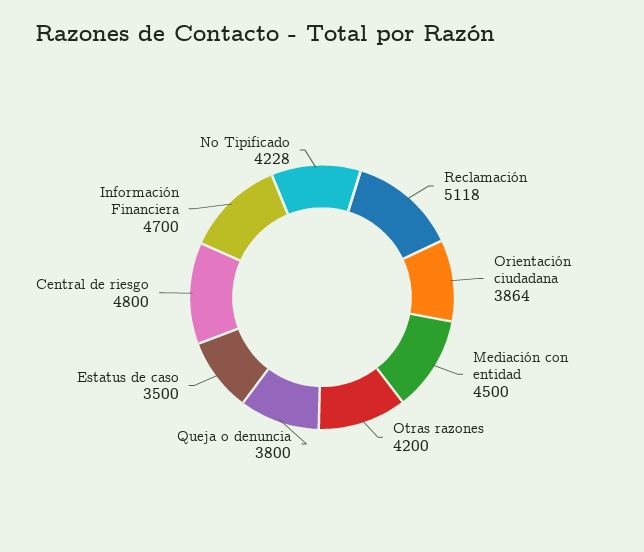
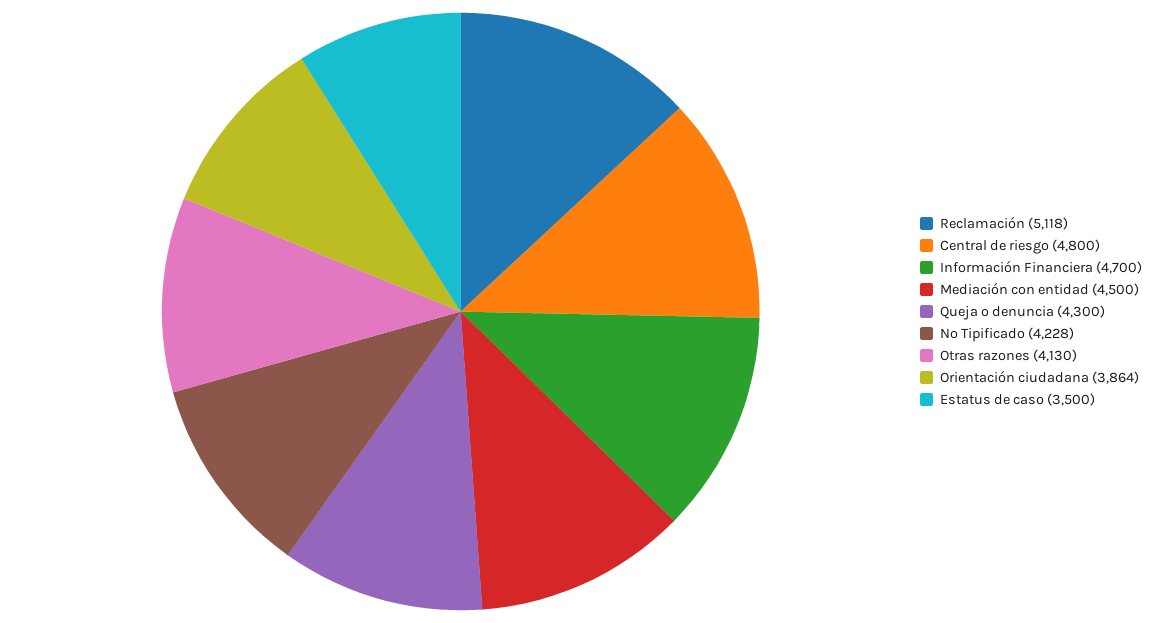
  {
    "Reclamación": 5118,
    "Orientación ciudadana": 3864,
    "Mediación con entidad": 4500,
-   "Otras razones": 4200,
+   "Otras razones": 4130,
-   "Queja o denuncia": 3800,
+   "Queja o denuncia": 4300,
    "Estatus de caso": 3500,
    "Central de riesgo": 4800,
    "Información Financiera": 4700,
    "No Tipificado": 4228
  }

